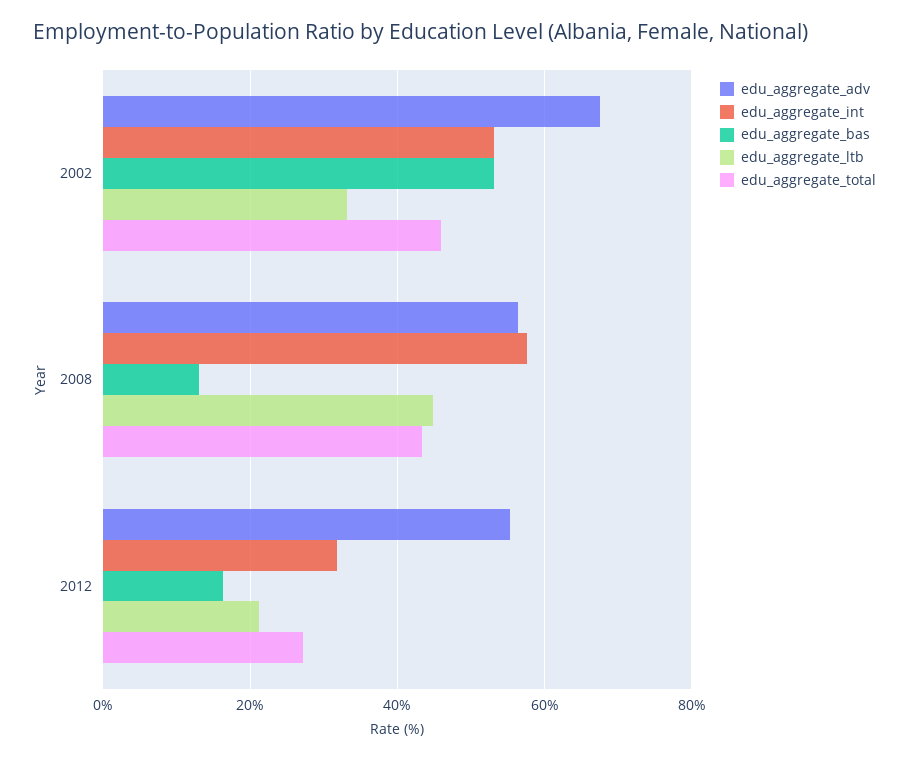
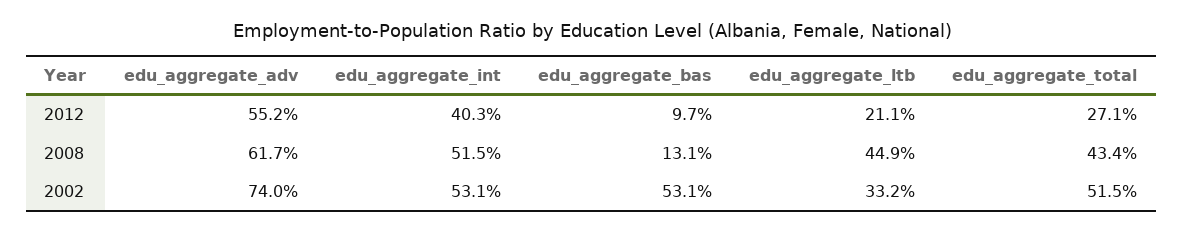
  {
    "edu_aggregate_adv": {
-     "2002": 68,
+     "2002": 74,
-     "2008": 56,
+     "2008": 61.7,
      "2012": 55.2
    },
    "edu_aggregate_int": {
      "2002": 53.1,
-     "2008": 58,
+     "2008": 51.5,
-     "2012": 32
+     "2012": 40.3
    },
    "edu_aggregate_bas": {
      "2002": 53.1,
      "2008": 13.1,
-     "2012": 16
+     "2012": 9.7
    },
    "edu_aggregate_ltb": {
      "2002": 33.2,
      "2008": 44.9,
      "2012": 21.1
    },
    "edu_aggregate_total": {
-     "2002": 46,
+     "2002": 51.5,
      "2008": 43.4,
      "2012": 27.1
    }
  }

